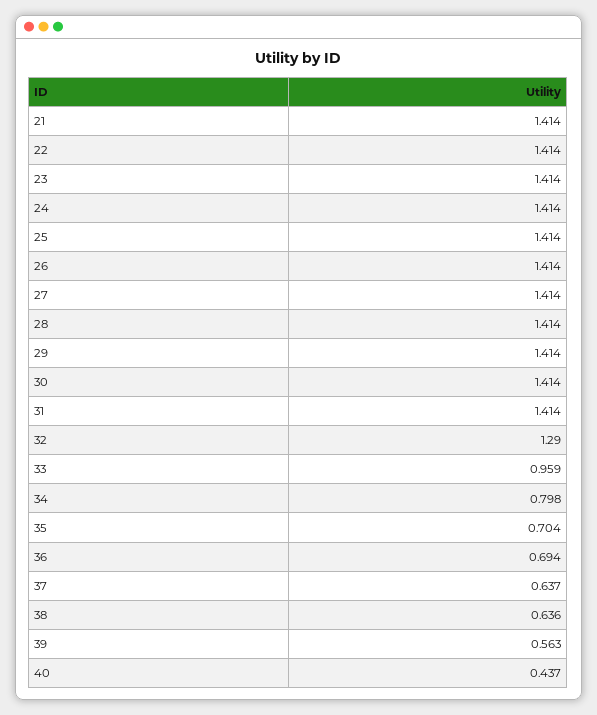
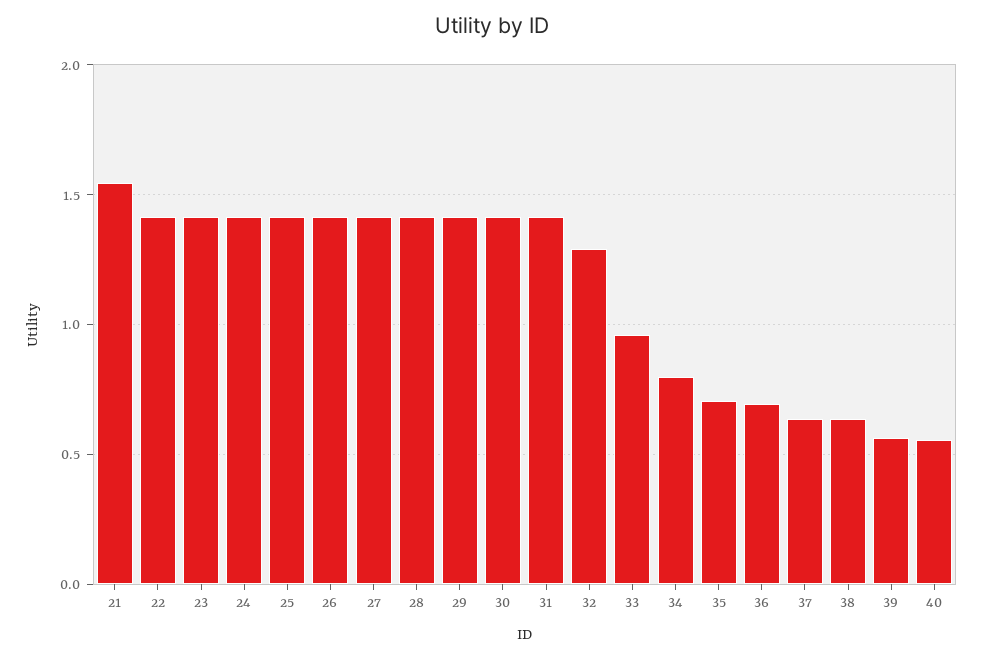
  {
-   "21": 1.414,
+   "21": 1.55,
    "22": 1.414,
    "23": 1.414,
    "24": 1.414,
    "25": 1.414,
    "26": 1.414,
    "27": 1.414,
    "28": 1.414,
    "29": 1.414,
    "30": 1.414,
    "31": 1.414,
    "32": 1.29,
    "33": 0.959,
    "34": 0.798,
    "35": 0.704,
    "36": 0.694,
    "37": 0.637,
    "38": 0.636,
    "39": 0.563,
-   "40": 0.437
+   "40": 0.55
  }

